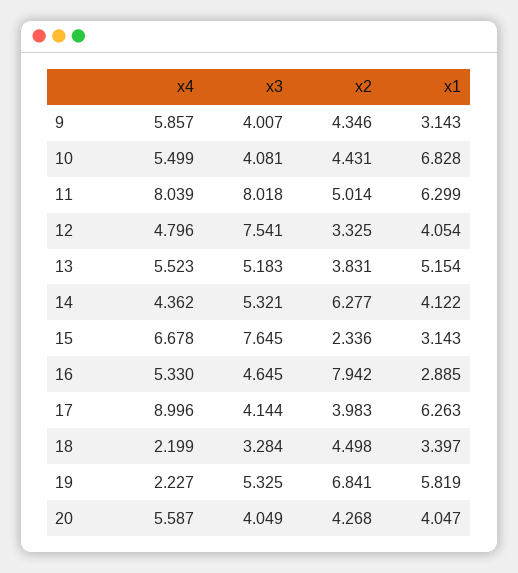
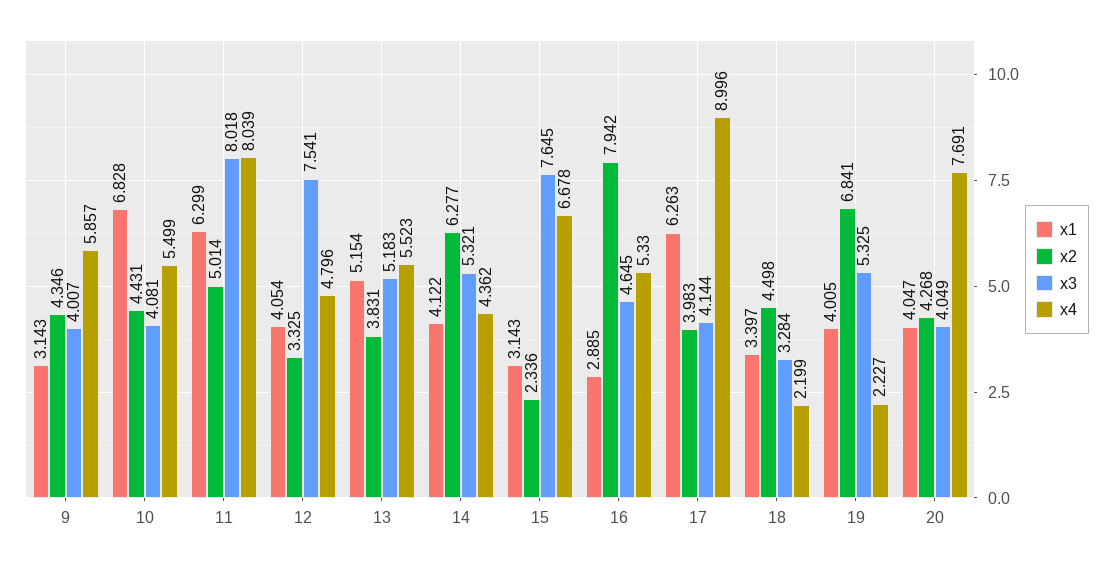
  {
    "x4": {
      "9": 5.857,
      "10": 5.499,
      "11": 8.039,
      "12": 4.796,
      "13": 5.523,
      "14": 4.362,
      "15": 6.678,
      "16": 5.33,
      "17": 8.996,
      "18": 2.199,
      "19": 2.227,
-     "20": 5.587
+     "20": 7.691
    },
    "x3": {
      "9": 4.007,
      "10": 4.081,
      "11": 8.018,
      "12": 7.541,
      "13": 5.183,
      "14": 5.321,
      "15": 7.645,
      "16": 4.645,
      "17": 4.144,
      "18": 3.284,
      "19": 5.325,
      "20": 4.049
    },
    "x2": {
      "9": 4.346,
      "10": 4.431,
      "11": 5.014,
      "12": 3.325,
      "13": 3.831,
      "14": 6.277,
      "15": 2.336,
      "16": 7.942,
      "17": 3.983,
      "18": 4.498,
      "19": 6.841,
      "20": 4.268
    },
    "x1": {
      "9": 3.143,
      "10": 6.828,
      "11": 6.299,
      "12": 4.054,
      "13": 5.154,
      "14": 4.122,
      "15": 3.143,
      "16": 2.885,
      "17": 6.263,
      "18": 3.397,
-     "19": 5.819,
+     "19": 4.005,
      "20": 4.047
    }
  }

